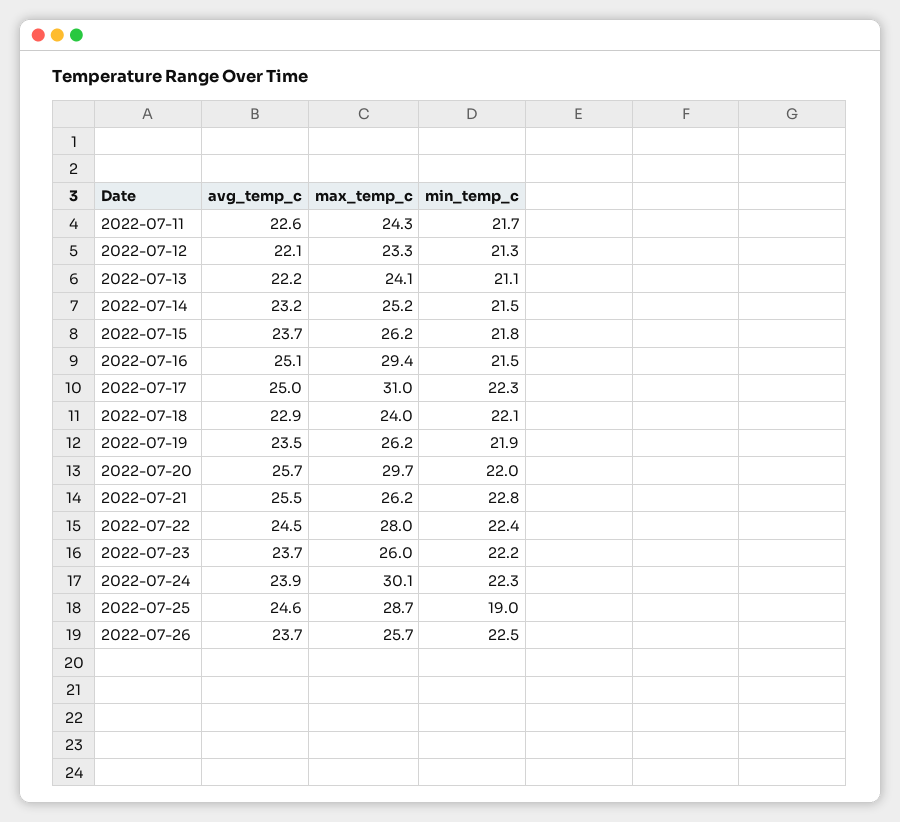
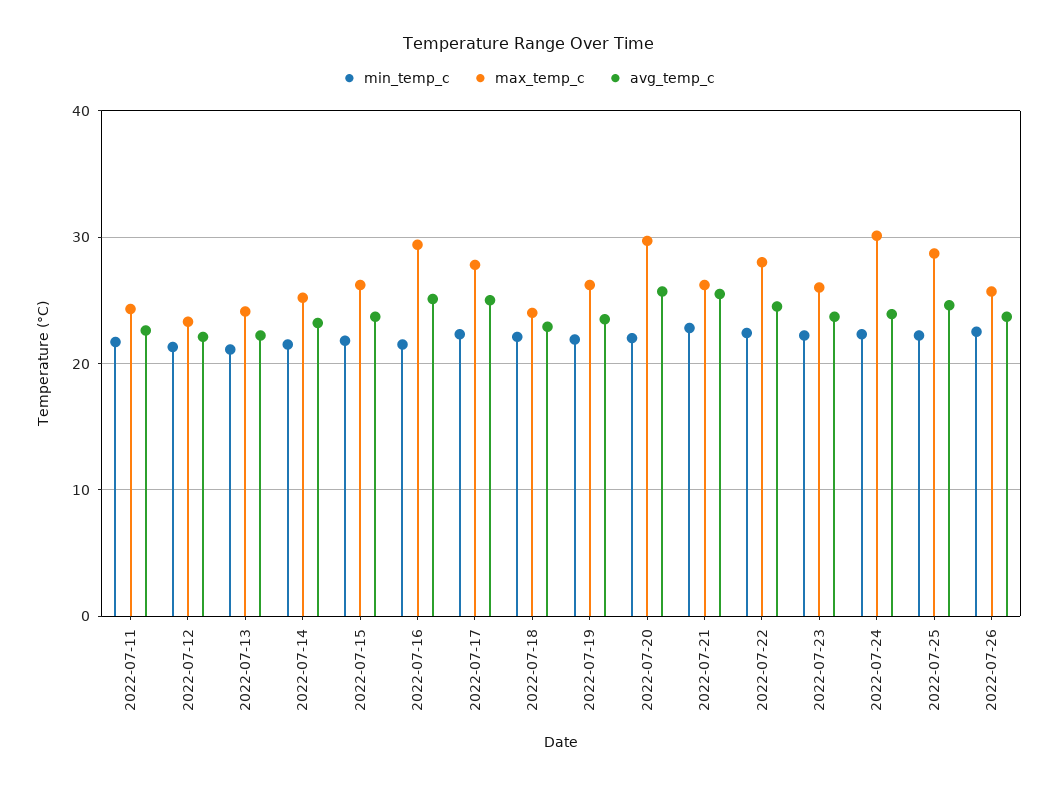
  {
    "avg_temp_c": {
      "2022-07-11": 22.6,
      "2022-07-12": 22.1,
      "2022-07-13": 22.2,
      "2022-07-14": 23.2,
      "2022-07-15": 23.7,
      "2022-07-16": 25.1,
      "2022-07-17": 25,
      "2022-07-18": 22.9,
      "2022-07-19": 23.5,
      "2022-07-20": 25.7,
      "2022-07-21": 25.5,
      "2022-07-22": 24.5,
      "2022-07-23": 23.7,
      "2022-07-24": 23.9,
      "2022-07-25": 24.6,
      "2022-07-26": 23.7
    },
    "max_temp_c": {
      "2022-07-11": 24.3,
      "2022-07-12": 23.3,
      "2022-07-13": 24.1,
      "2022-07-14": 25.2,
      "2022-07-15": 26.2,
      "2022-07-16": 29.4,
-     "2022-07-17": 31,
+     "2022-07-17": 28,
      "2022-07-18": 24,
      "2022-07-19": 26.2,
      "2022-07-20": 29.7,
      "2022-07-21": 26.2,
      "2022-07-22": 28,
      "2022-07-23": 26,
      "2022-07-24": 30.1,
      "2022-07-25": 28.7,
      "2022-07-26": 25.7
    },
    "min_temp_c": {
      "2022-07-11": 21.7,
      "2022-07-12": 21.3,
      "2022-07-13": 21.1,
      "2022-07-14": 21.5,
      "2022-07-15": 21.8,
      "2022-07-16": 21.5,
      "2022-07-17": 22.3,
      "2022-07-18": 22.1,
      "2022-07-19": 21.9,
      "2022-07-20": 22,
      "2022-07-21": 22.8,
      "2022-07-22": 22.4,
      "2022-07-23": 22.2,
      "2022-07-24": 22.3,
-     "2022-07-25": 19,
+     "2022-07-25": 22,
      "2022-07-26": 22.5
    }
  }

